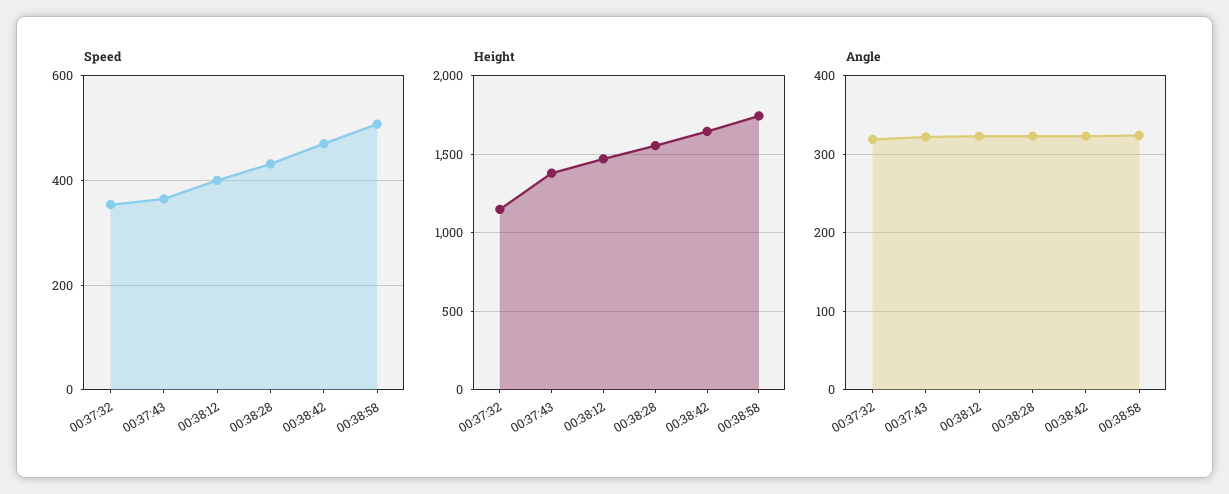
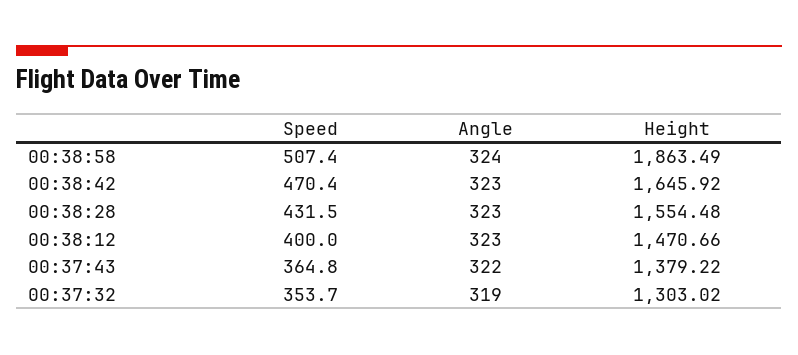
  {
    "Speed": {
      "00:37:32": 353.7,
      "00:37:43": 364.8,
      "00:38:12": 400,
      "00:38:28": 431.5,
      "00:38:42": 470.4,
      "00:38:58": 507.4
    },
    "Height": {
-     "00:37:32": 1150,
+     "00:37:32": 1303.02,
      "00:37:43": 1379.22,
      "00:38:12": 1470.66,
      "00:38:28": 1554.48,
      "00:38:42": 1645.92,
-     "00:38:58": 1750
+     "00:38:58": 1863.49
    },
    "Angle": {
      "00:37:32": 319,
      "00:37:43": 322,
      "00:38:12": 323,
      "00:38:28": 323,
      "00:38:42": 323,
      "00:38:58": 324
    }
  }

